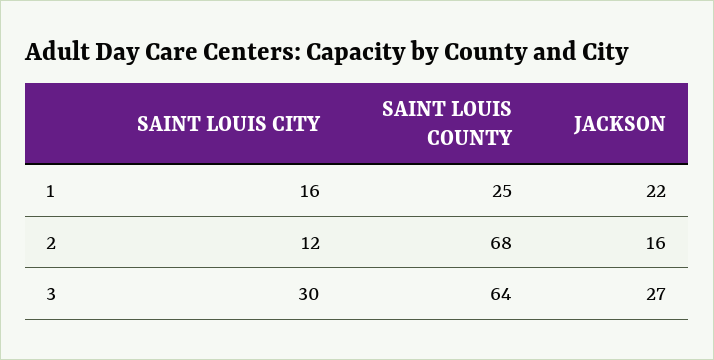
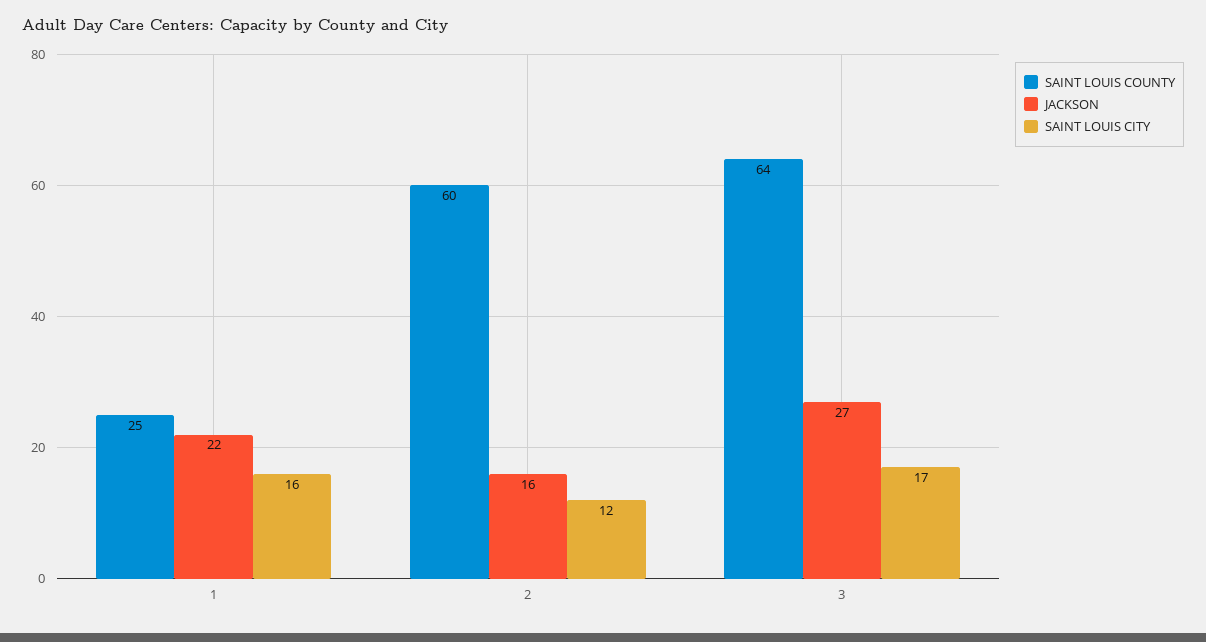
  {
    "SAINT LOUIS CITY": {
      "1": 16,
      "2": 12,
-     "3": 30
+     "3": 17
    },
    "SAINT LOUIS COUNTY": {
      "1": 25,
-     "2": 68,
+     "2": 60,
      "3": 64
    },
    "JACKSON": {
      "1": 22,
      "2": 16,
      "3": 27
    }
  }

